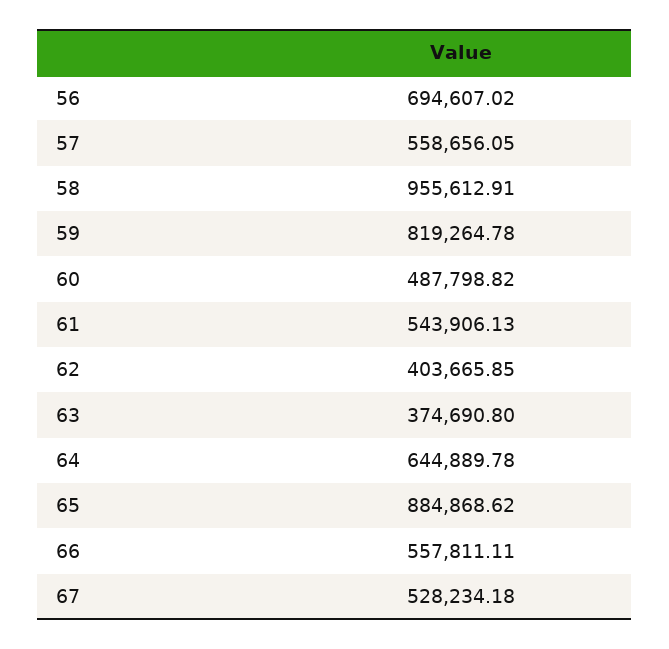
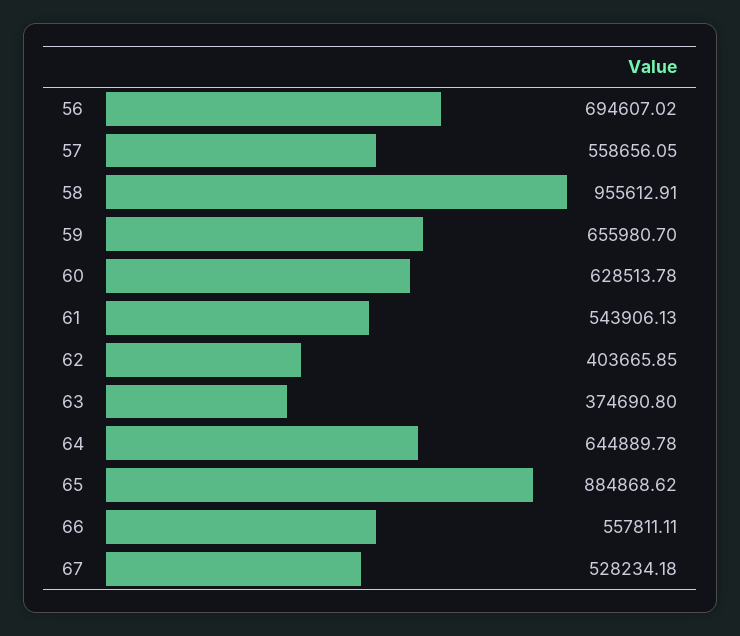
  {
    "56": 694607.02,
    "57": 558656.05,
    "58": 955612.91,
-   "59": 819264.78,
+   "59": 655980.7,
-   "60": 487798.82,
+   "60": 628513.78,
    "61": 543906.13,
    "62": 403665.85,
    "63": 374690.8,
    "64": 644889.78,
    "65": 884868.62,
    "66": 557811.11,
    "67": 528234.18
  }

